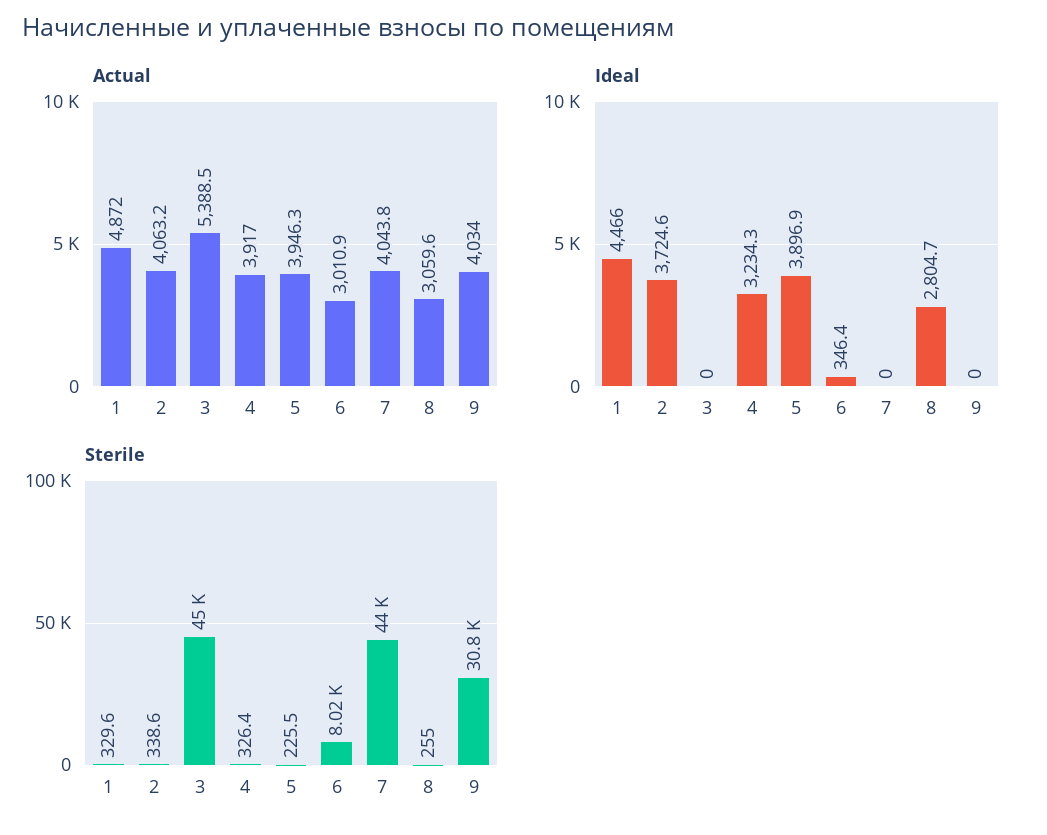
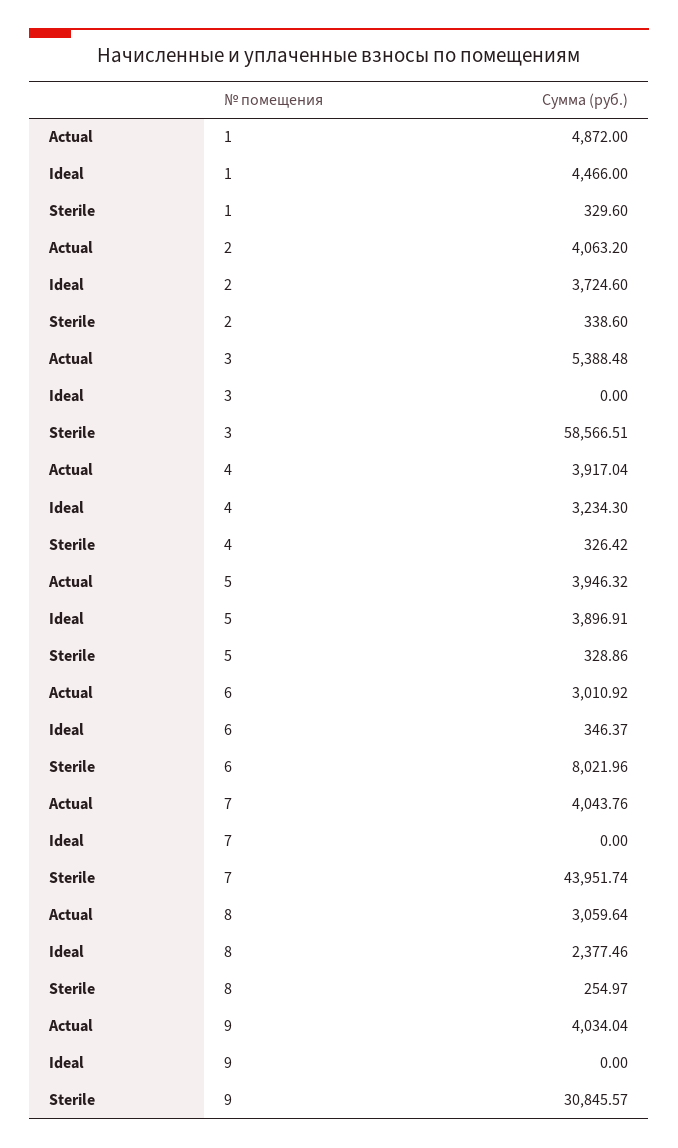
  {
    "Actual": {
      "1": 4872,
      "2": 4063.2,
      "3": 5388.48,
      "4": 3917.04,
      "5": 3946.32,
      "6": 3010.92,
      "7": 4043.76,
      "8": 3059.64,
      "9": 4034.04
    },
    "Ideal": {
      "1": 4466,
      "2": 3724.6,
      "3": 0,
      "4": 3234.3,
      "5": 3896.91,
      "6": 346.37,
      "7": 0,
-     "8": 2804.7,
+     "8": 2377.46,
      "9": 0
    },
    "Sterile": {
      "1": 329.6,
      "2": 338.6,
-     "3": 45000,
+     "3": 58566.51,
      "4": 326.42,
-     "5": 225.5,
+     "5": 328.86,
      "6": 8021.96,
      "7": 43951.74,
      "8": 254.97,
      "9": 30845.57
    }
  }

